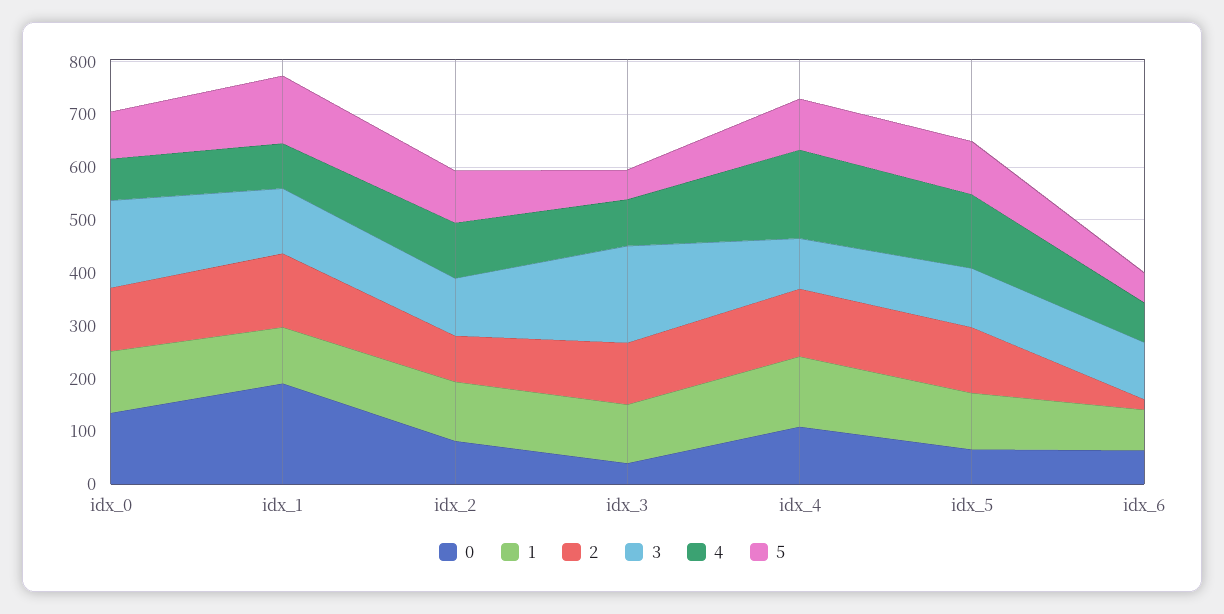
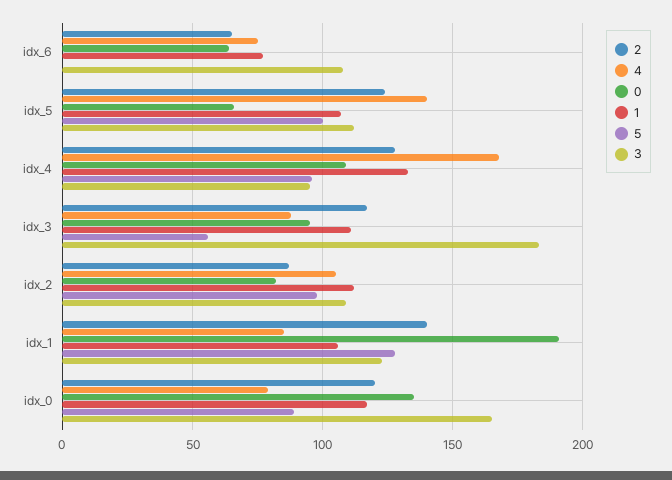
  {
    "0": {
      "idx_0": 135,
      "idx_1": 190,
      "idx_2": 80,
-     "idx_3": 40,
+     "idx_3": 95,
      "idx_4": 110,
      "idx_5": 65,
      "idx_6": 65
    },
    "1": {
      "idx_0": 115,
      "idx_1": 105,
      "idx_2": 110,
      "idx_3": 110,
      "idx_4": 135,
      "idx_5": 105,
      "idx_6": 75
    },
    "2": {
      "idx_0": 120,
      "idx_1": 140,
      "idx_2": 85,
      "idx_3": 115,
      "idx_4": 130,
      "idx_5": 125,
-     "idx_6": 20
+     "idx_6": 65
    },
    "3": {
      "idx_0": 165,
      "idx_1": 125,
      "idx_2": 110,
      "idx_3": 185,
      "idx_4": 95,
      "idx_5": 110,
      "idx_6": 110
    },
    "4": {
      "idx_0": 80,
      "idx_1": 85,
      "idx_2": 105,
      "idx_3": 90,
      "idx_4": 170,
      "idx_5": 140,
      "idx_6": 75
    },
    "5": {
      "idx_0": 90,
      "idx_1": 130,
      "idx_2": 100,
      "idx_3": 55,
      "idx_4": 95,
      "idx_5": 100,
-     "idx_6": 60
+     "idx_6": 0
    }
  }

